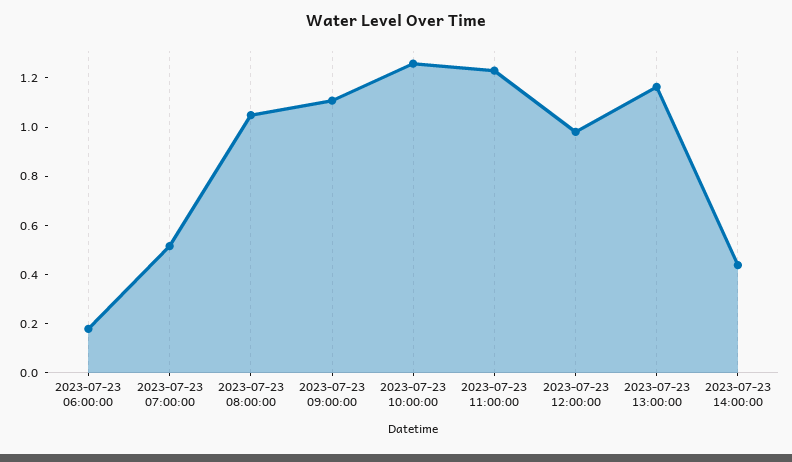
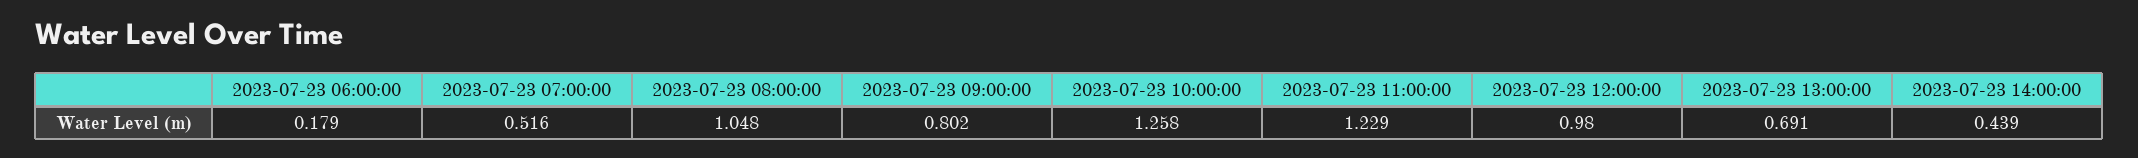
  {
    "2023-07-23 06:00:00": 0.179,
    "2023-07-23 07:00:00": 0.516,
    "2023-07-23 08:00:00": 1.048,
-   "2023-07-23 09:00:00": 1.1,
+   "2023-07-23 09:00:00": 0.802,
    "2023-07-23 10:00:00": 1.258,
    "2023-07-23 11:00:00": 1.229,
    "2023-07-23 12:00:00": 0.98,
-   "2023-07-23 13:00:00": 1.15,
+   "2023-07-23 13:00:00": 0.691,
    "2023-07-23 14:00:00": 0.439
  }

